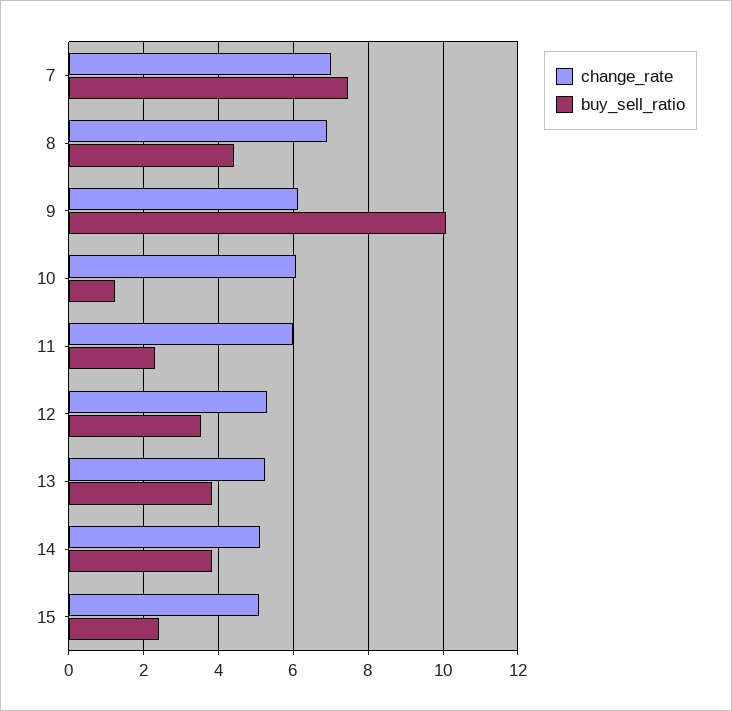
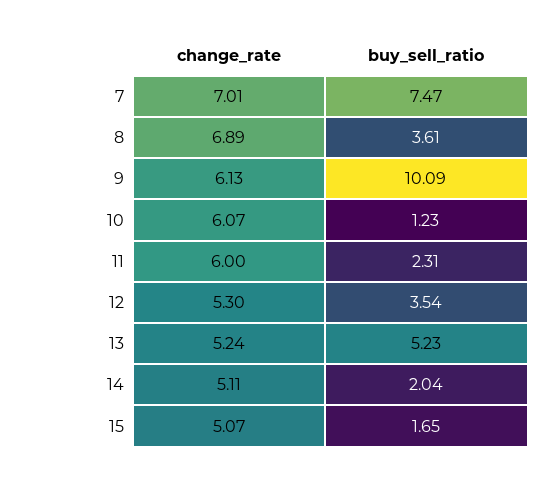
  {
    "change_rate": {
      "7": 7.01,
      "8": 6.89,
      "9": 6.13,
      "10": 6.07,
      "11": 6,
      "12": 5.3,
      "13": 5.24,
      "14": 5.11,
      "15": 5.07
    },
    "buy_sell_ratio": {
      "7": 7.47,
-     "8": 4.4,
+     "8": 3.61,
      "9": 10.09,
      "10": 1.23,
      "11": 2.31,
      "12": 3.54,
-     "13": 3.8,
+     "13": 5.23,
-     "14": 3.8,
+     "14": 2.04,
-     "15": 2.4
+     "15": 1.65
    }
  }

